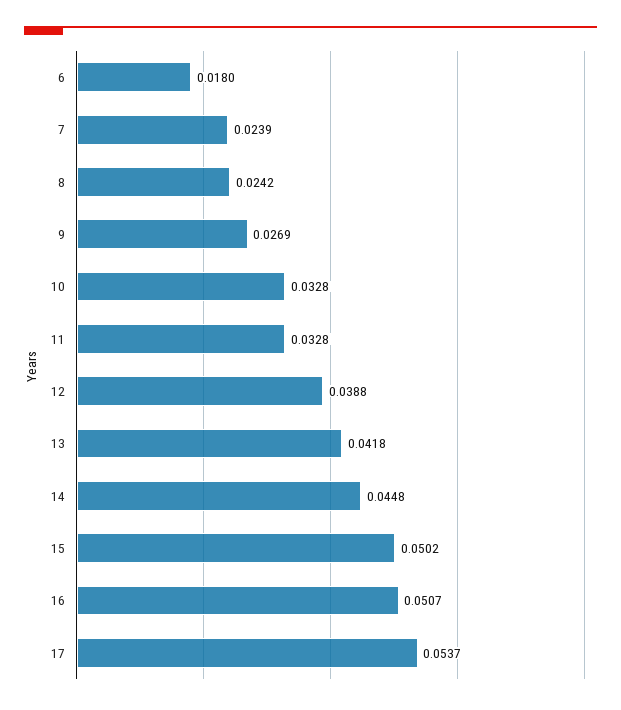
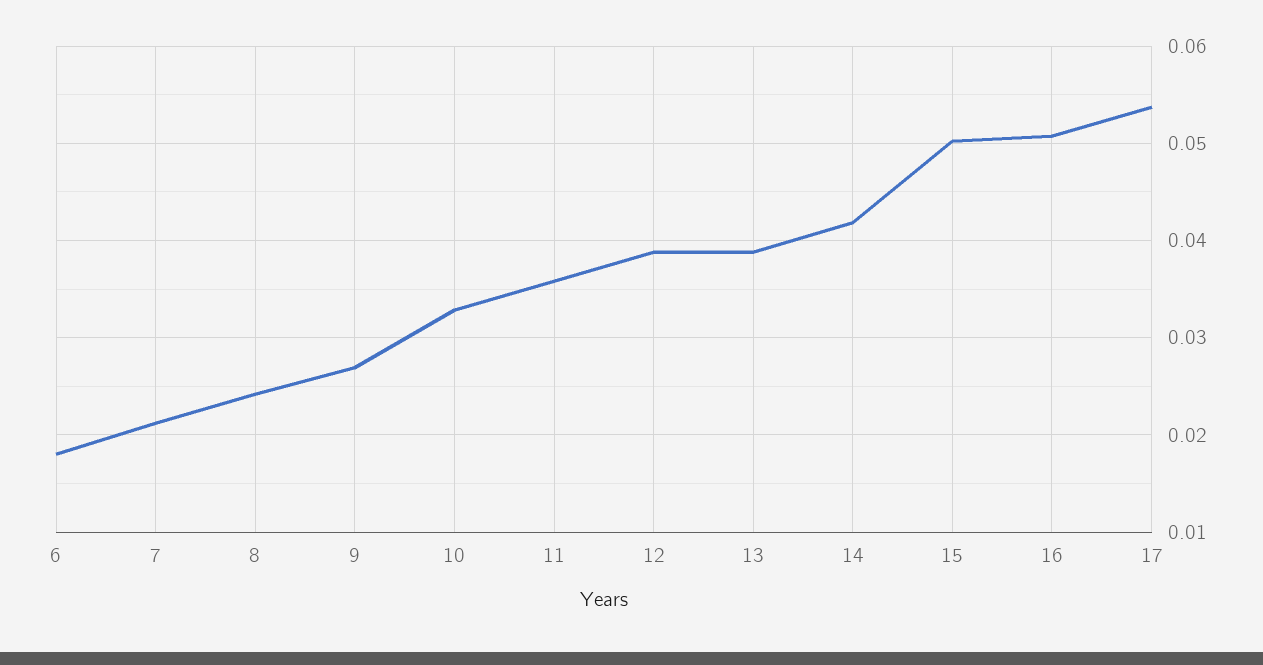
  {
    "6": 0.018,
-   "7": 0.0239,
+   "7": 0.021,
    "8": 0.0242,
    "9": 0.0269,
    "10": 0.0328,
-   "11": 0.0328,
+   "11": 0.036,
    "12": 0.0388,
-   "13": 0.0418,
+   "13": 0.039,
-   "14": 0.0448,
+   "14": 0.042,
    "15": 0.0502,
    "16": 0.0507,
    "17": 0.0537
  }

